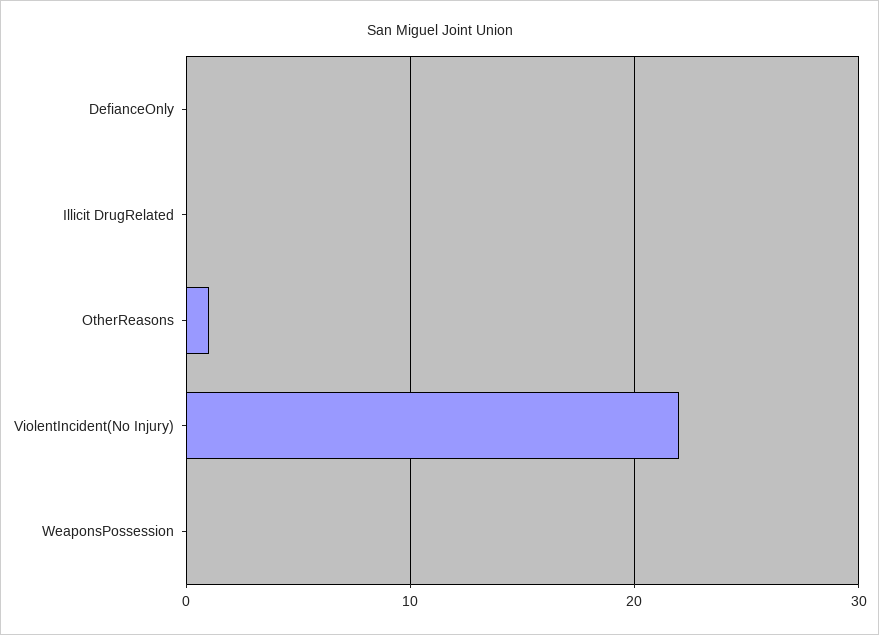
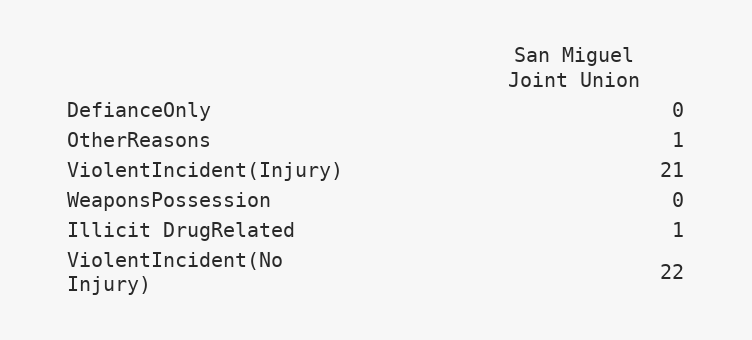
  {
    "DefianceOnly": 0,
-   "Illicit DrugRelated": 0,
+   "Illicit DrugRelated": 1,
    "OtherReasons": 1,
    "ViolentIncident(No Injury)": 22,
-   "WeaponsPossession": 0
+   "WeaponsPossession": 0,
+   "ViolentIncident(Injury)": 21
  }

